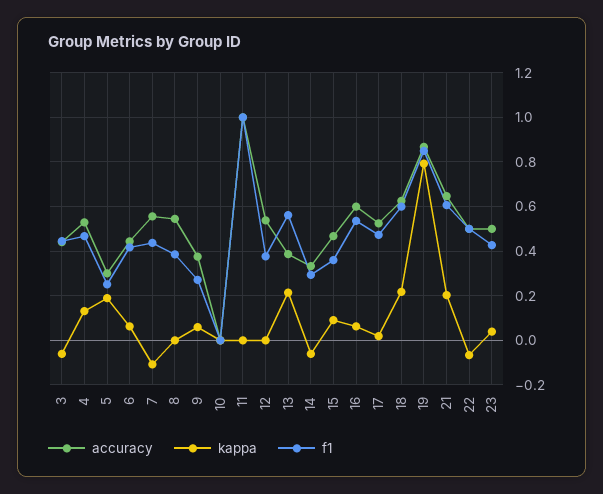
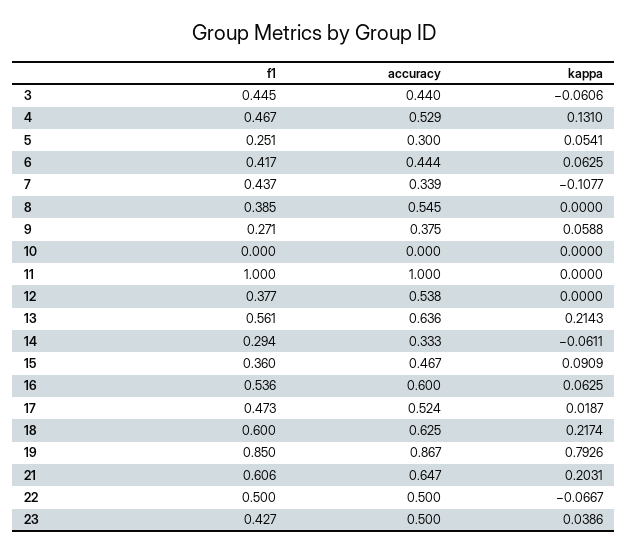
  {
    "accuracy": {
      "3": 0.44,
      "4": 0.529,
      "5": 0.3,
      "6": 0.444,
-     "7": 0.55,
+     "7": 0.339,
      "8": 0.545,
      "9": 0.375,
      "10": 0,
      "11": 1,
      "12": 0.538,
-     "13": 0.4,
+     "13": 0.636,
      "14": 0.333,
      "15": 0.467,
      "16": 0.6,
      "17": 0.524,
      "18": 0.625,
      "19": 0.867,
      "21": 0.647,
      "22": 0.5,
      "23": 0.5
    },
    "kappa": {
      "3": -0.0606,
      "4": 0.131,
-     "5": 0.2,
+     "5": 0.0541,
      "6": 0.0625,
      "7": -0.1077,
      "8": 0,
      "9": 0.0588,
      "10": 0,
      "11": 0,
      "12": 0,
      "13": 0.2143,
      "14": -0.0611,
      "15": 0.0909,
      "16": 0.0625,
      "17": 0.0187,
      "18": 0.2174,
      "19": 0.7926,
      "21": 0.2031,
      "22": -0.0667,
      "23": 0.0386
    },
    "f1": {
      "3": 0.445,
      "4": 0.467,
      "5": 0.251,
      "6": 0.417,
      "7": 0.437,
      "8": 0.385,
      "9": 0.271,
      "10": 0,
      "11": 1,
      "12": 0.377,
      "13": 0.561,
      "14": 0.294,
      "15": 0.36,
      "16": 0.536,
      "17": 0.473,
      "18": 0.6,
      "19": 0.85,
      "21": 0.606,
      "22": 0.5,
      "23": 0.427
    }
  }

